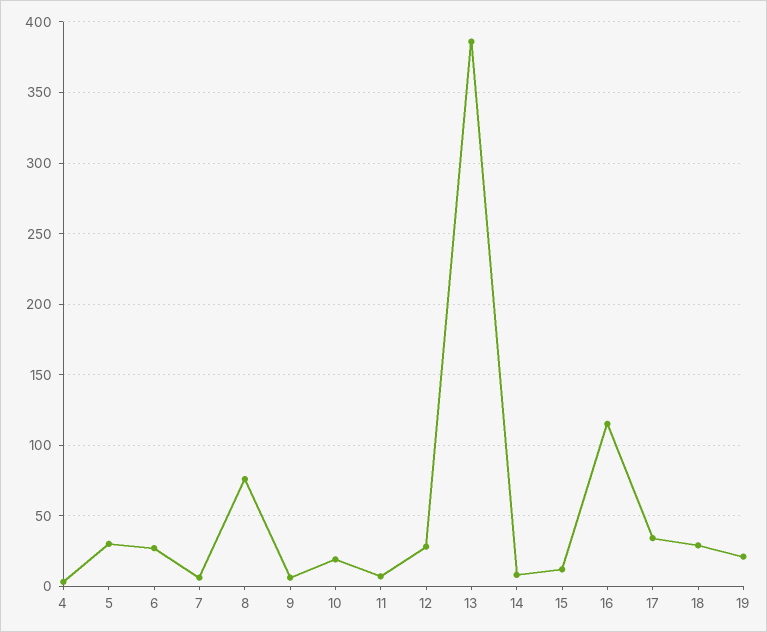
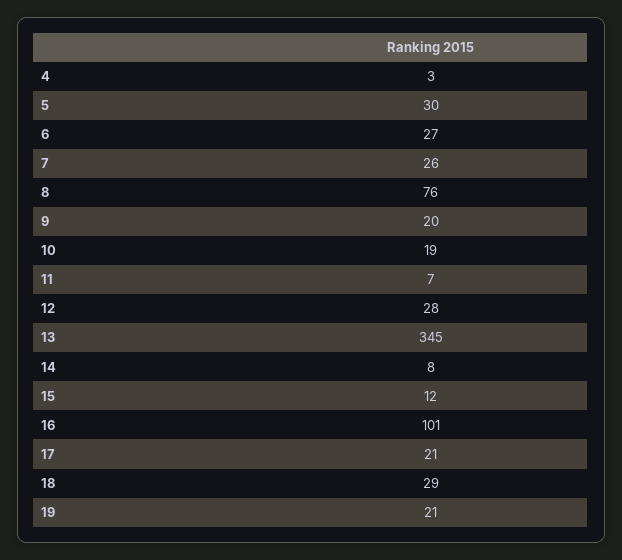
  {
    "4": 3,
    "5": 30,
    "6": 27,
-   "7": 5,
+   "7": 26,
    "8": 76,
-   "9": 5,
+   "9": 20,
    "10": 19,
    "11": 7,
    "12": 28,
-   "13": 385,
+   "13": 345,
    "14": 8,
    "15": 12,
-   "16": 115,
+   "16": 101,
-   "17": 35,
+   "17": 21,
    "18": 29,
    "19": 21
  }

